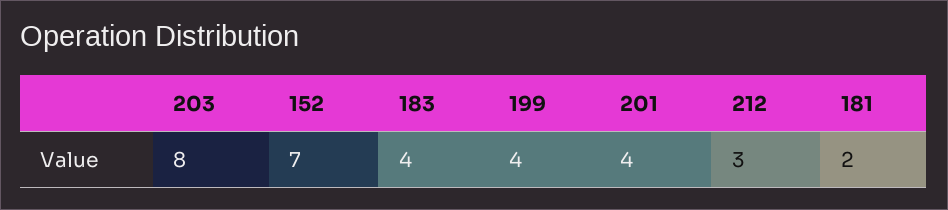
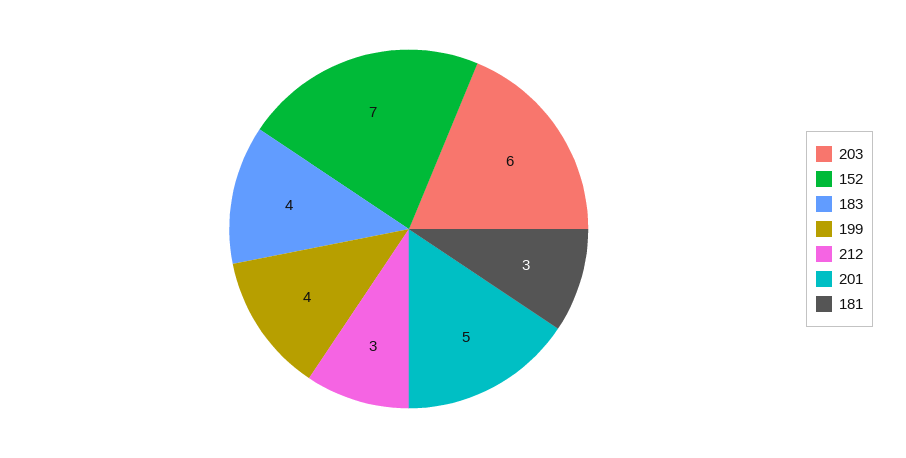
  {
-   "203": 8,
+   "203": 6,
    "152": 7,
    "183": 4,
    "199": 4,
-   "201": 4,
+   "201": 5,
    "212": 3,
-   "181": 2
+   "181": 3
  }

